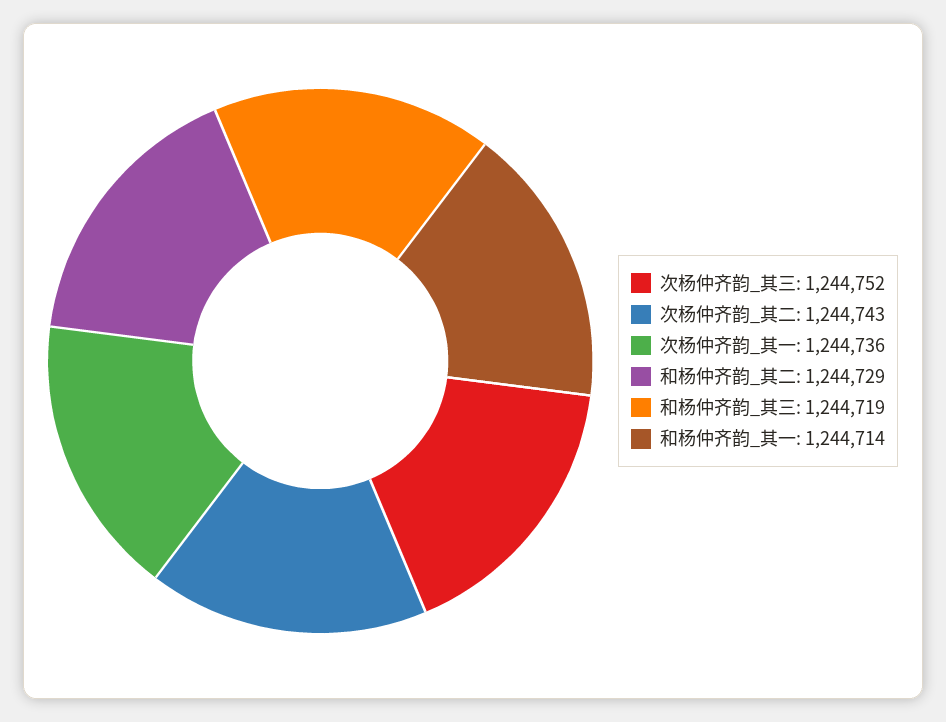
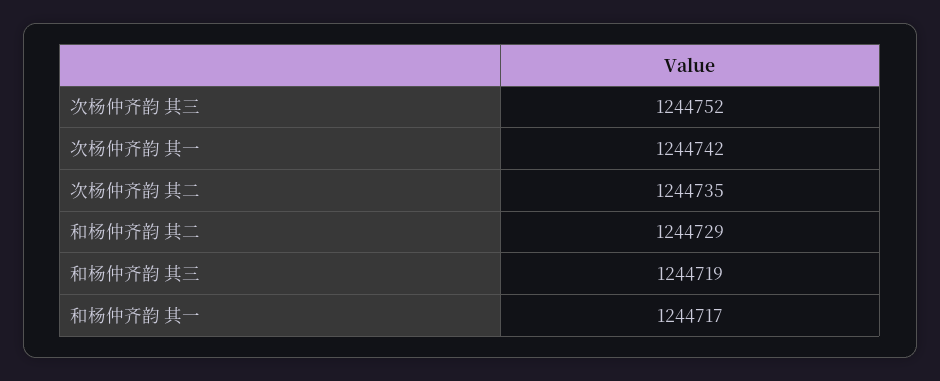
  {
    "次杨仲齐韵_其三": 1244752,
-   "次杨仲齐韵_其二": 1244743,
+   "次杨仲齐韵_其二": 1244735,
-   "次杨仲齐韵_其一": 1244736,
+   "次杨仲齐韵_其一": 1244742,
    "和杨仲齐韵_其二": 1244729,
    "和杨仲齐韵_其三": 1244719,
-   "和杨仲齐韵_其一": 1244714
+   "和杨仲齐韵_其一": 1244717
  }

